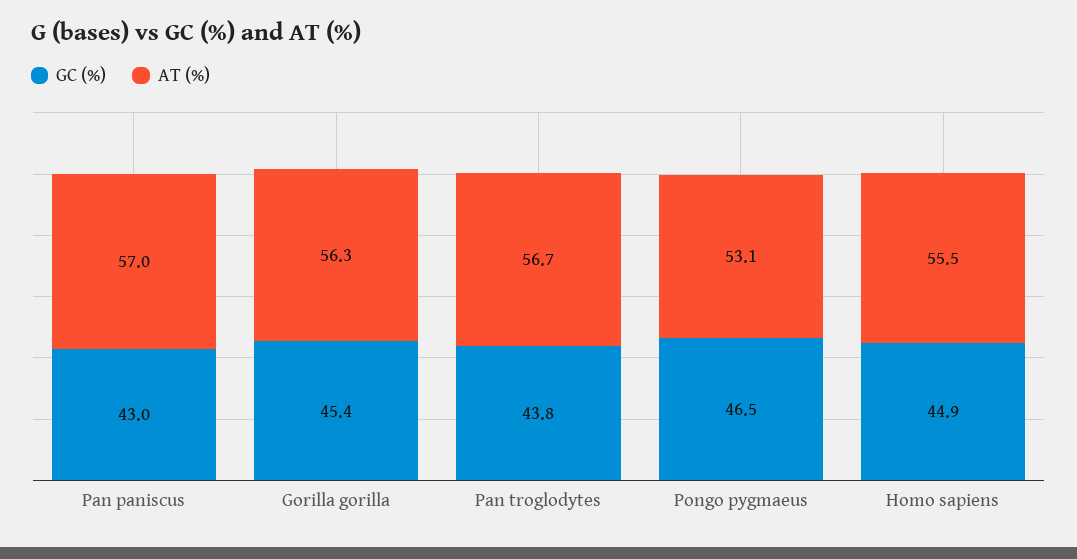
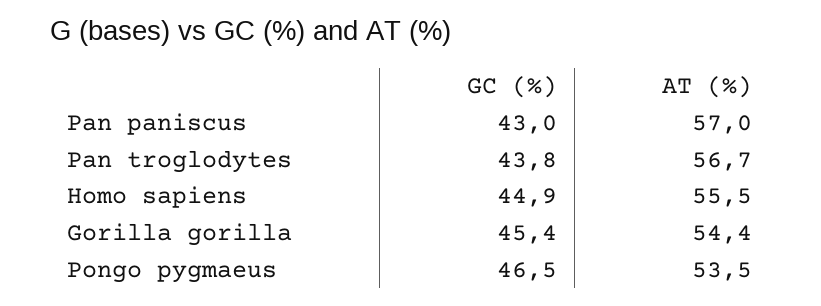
  {
    "GC (%)": {
      "Pan paniscus": 43,
      "Gorilla gorilla": 45.4,
      "Pan troglodytes": 43.8,
      "Pongo pygmaeus": 46.5,
      "Homo sapiens": 44.9
    },
    "AT (%)": {
      "Pan paniscus": 57,
-     "Gorilla gorilla": 56.3,
+     "Gorilla gorilla": 54.4,
      "Pan troglodytes": 56.7,
-     "Pongo pygmaeus": 53.1,
+     "Pongo pygmaeus": 53.5,
      "Homo sapiens": 55.5
    }
  }

